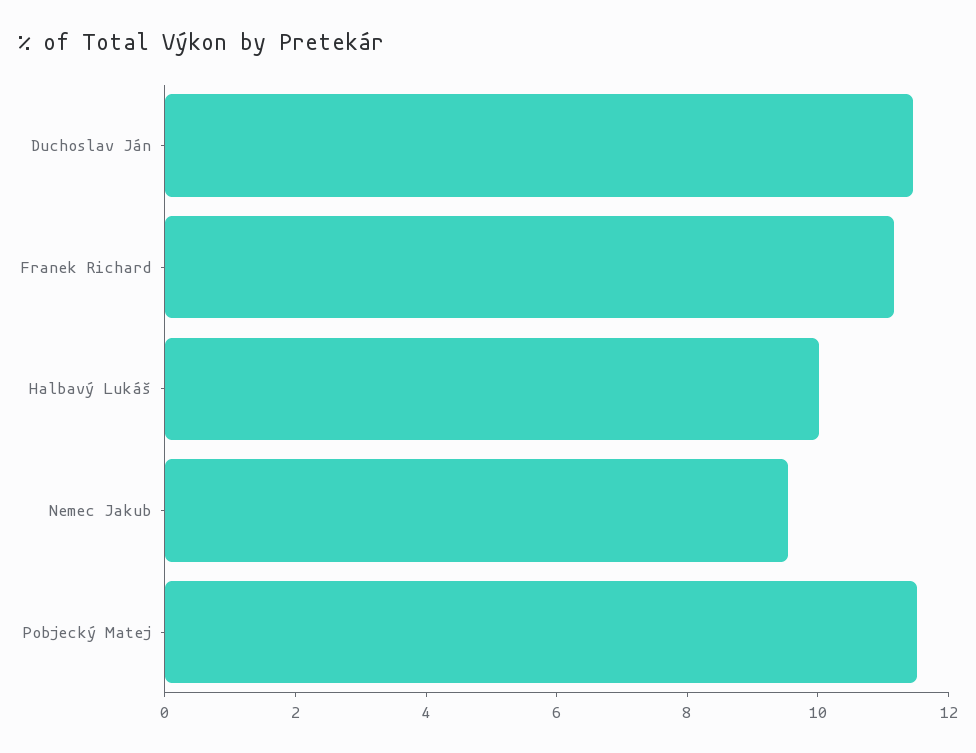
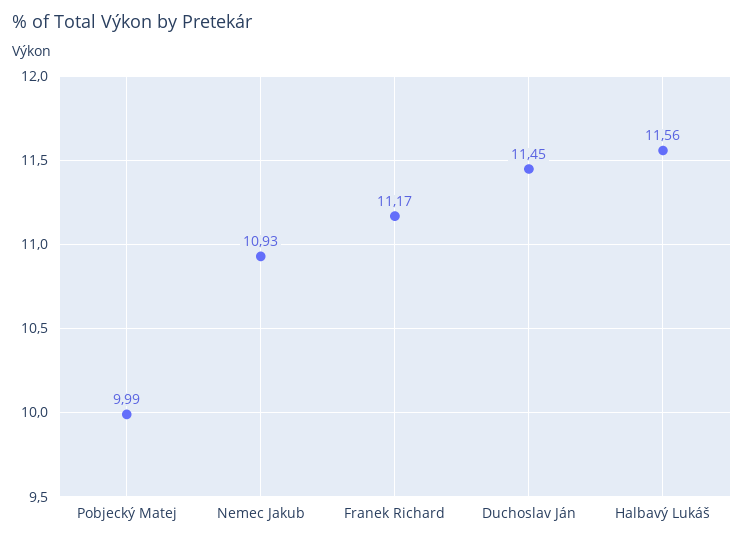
  {
    "Duchoslav Ján": 11.45,
    "Franek Richard": 11.17,
-   "Halbavý Lukáš": 10,
+   "Halbavý Lukáš": 11.56,
-   "Nemec Jakub": 9.5,
+   "Nemec Jakub": 10.93,
-   "Pobjecký Matej": 11.5
+   "Pobjecký Matej": 9.99
  }

